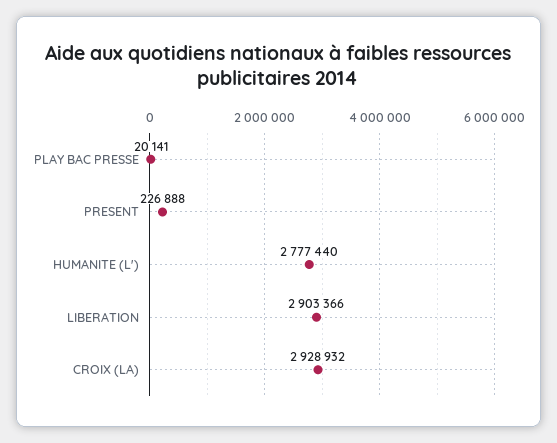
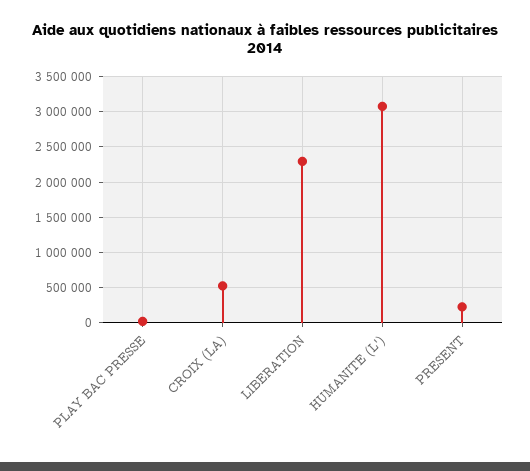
  {
    "PLAY BAC PRESSE": 20141,
    "PRESENT": 226888,
-   "HUMANITE (L')": 2777440,
+   "HUMANITE (L')": 3100000,
-   "LIBERATION": 2903366,
+   "LIBERATION": 2300000,
-   "CROIX (LA)": 2928932
+   "CROIX (LA)": 500000
  }

